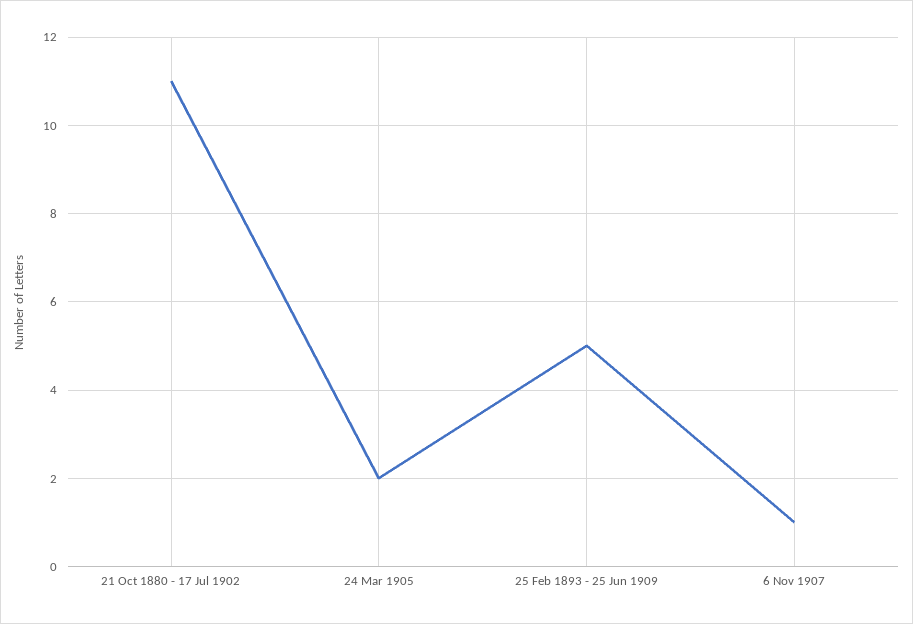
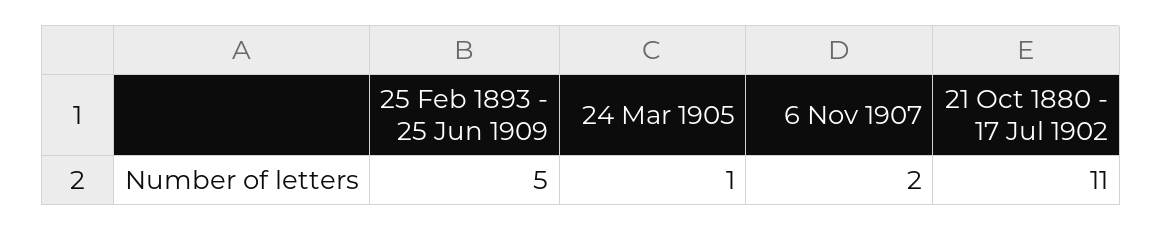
  {
    "21 Oct 1880 - 17 Jul 1902": 11,
-   "24 Mar 1905": 2,
+   "24 Mar 1905": 1,
    "25 Feb 1893 - 25 Jun 1909": 5,
-   "6 Nov 1907": 1
+   "6 Nov 1907": 2
  }

